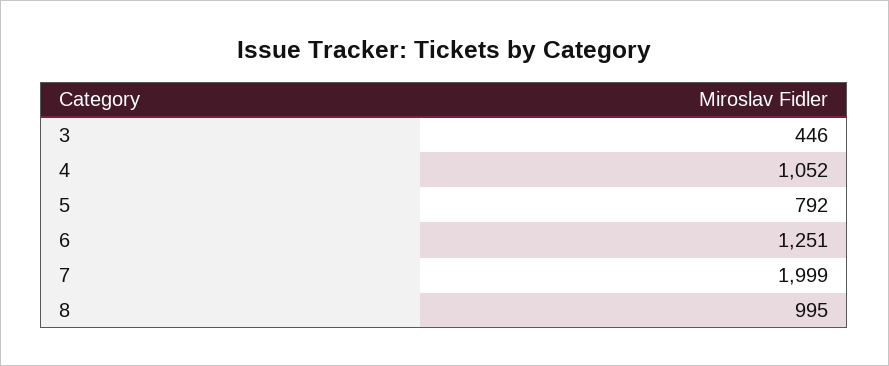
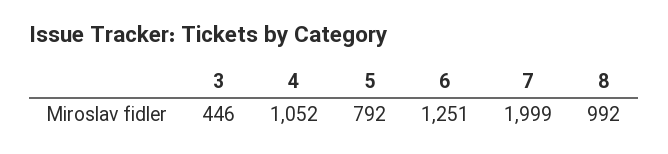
  {
    "3": 446,
    "4": 1052,
    "5": 792,
    "6": 1251,
    "7": 1999,
-   "8": 995
+   "8": 992
  }

